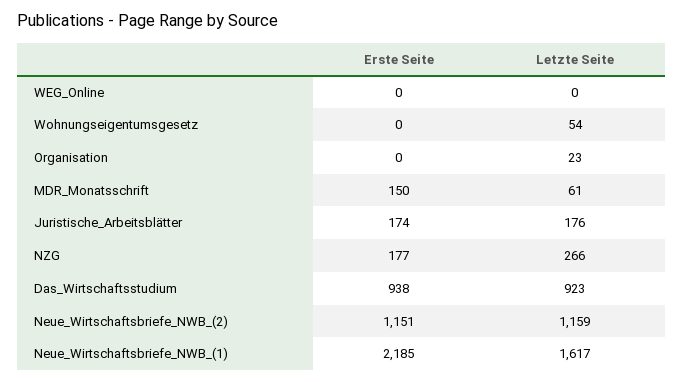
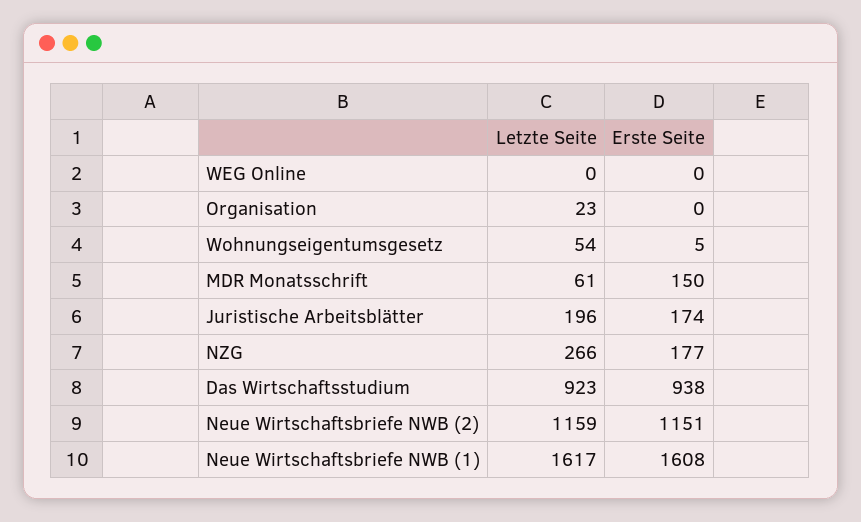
  {
    "Erste Seite": {
      "WEG_Online": 0,
-     "Wohnungseigentumsgesetz": 0,
+     "Wohnungseigentumsgesetz": 5,
      "Organisation": 0,
      "MDR_Monatsschrift": 150,
      "Juristische_Arbeitsblätter": 174,
      "NZG": 177,
      "Das_Wirtschaftsstudium": 938,
      "Neue_Wirtschaftsbriefe_NWB_(2)": 1151,
-     "Neue_Wirtschaftsbriefe_NWB_(1)": 2185
+     "Neue_Wirtschaftsbriefe_NWB_(1)": 1608
    },
    "Letzte Seite": {
      "WEG_Online": 0,
      "Wohnungseigentumsgesetz": 54,
      "Organisation": 23,
      "MDR_Monatsschrift": 61,
-     "Juristische_Arbeitsblätter": 176,
+     "Juristische_Arbeitsblätter": 196,
      "NZG": 266,
      "Das_Wirtschaftsstudium": 923,
      "Neue_Wirtschaftsbriefe_NWB_(2)": 1159,
      "Neue_Wirtschaftsbriefe_NWB_(1)": 1617
    }
  }

